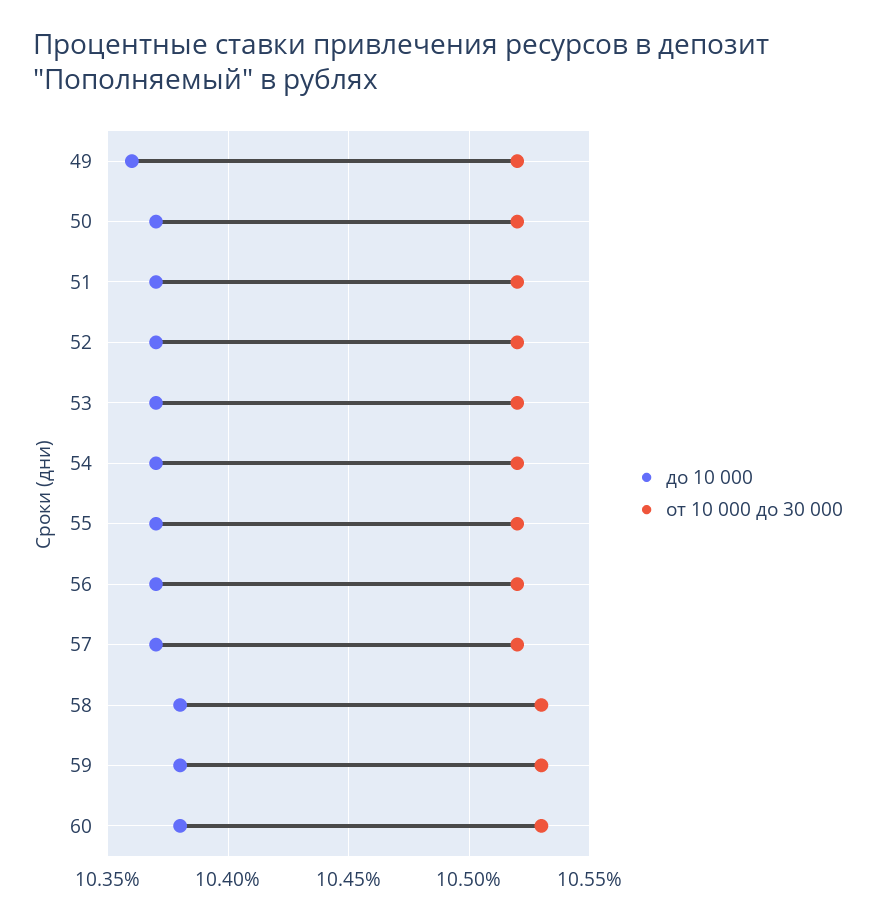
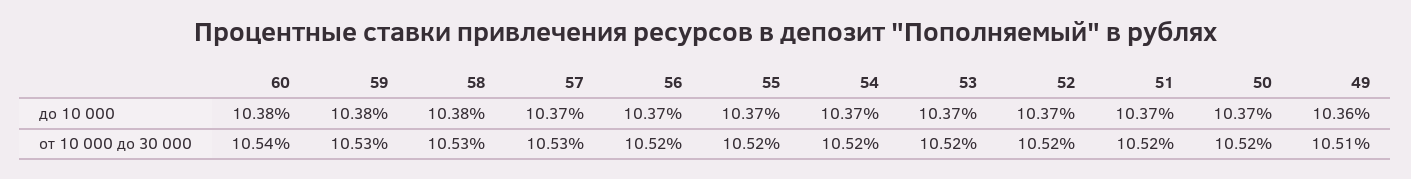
  {
    "до 10 000": {
      "49": 10.36,
      "50": 10.37,
      "51": 10.37,
      "52": 10.37,
      "53": 10.37,
      "54": 10.37,
      "55": 10.37,
      "56": 10.37,
      "57": 10.37,
      "58": 10.38,
      "59": 10.38,
      "60": 10.38
    },
    "от 10 000 до 30 000": {
-     "49": 10.52,
+     "49": 10.51,
      "50": 10.52,
      "51": 10.52,
      "52": 10.52,
      "53": 10.52,
      "54": 10.52,
      "55": 10.52,
      "56": 10.52,
-     "57": 10.52,
+     "57": 10.53,
      "58": 10.53,
      "59": 10.53,
-     "60": 10.53
+     "60": 10.54
    }
  }

